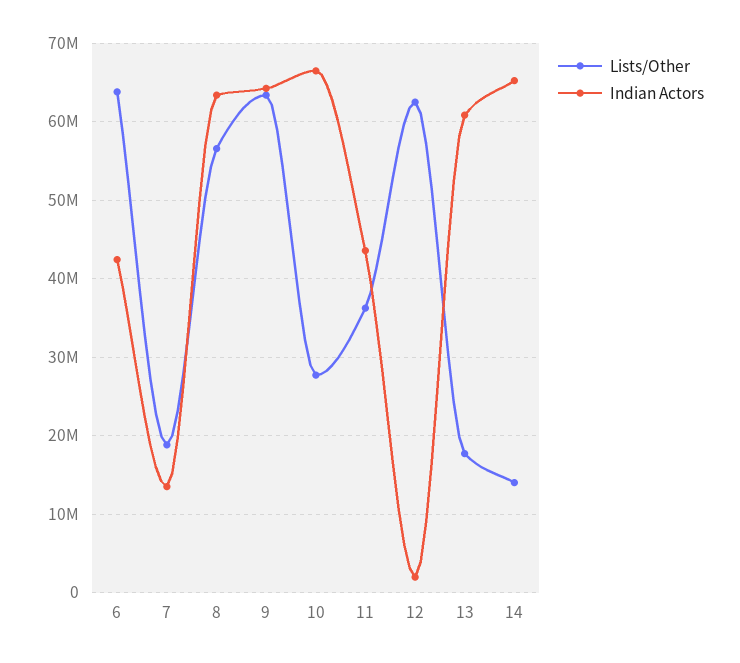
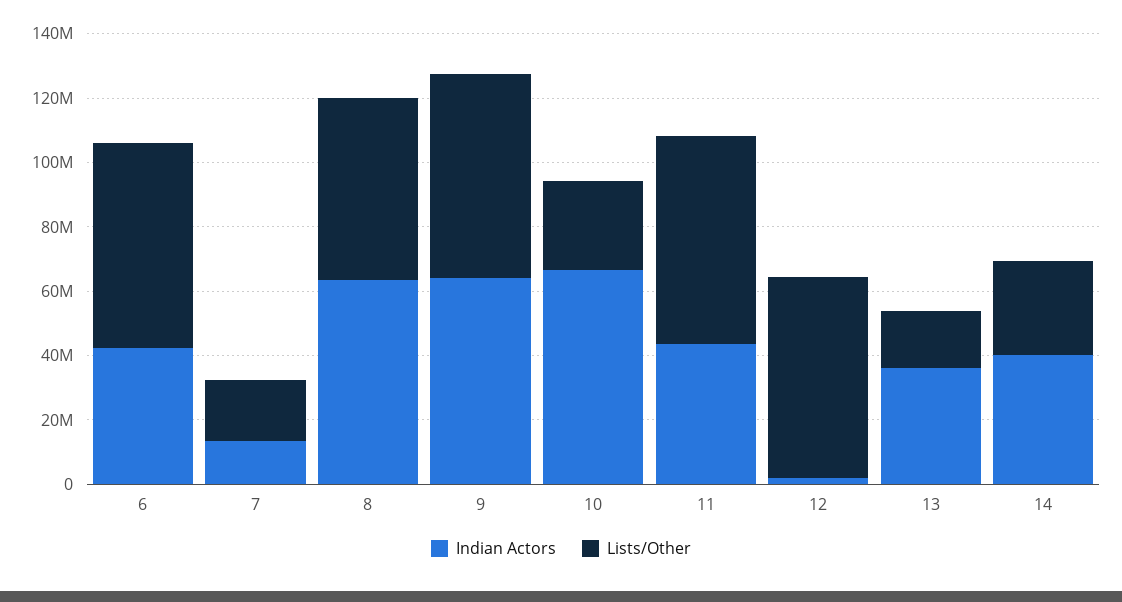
  {
    "Lists/Other": {
      "6": 64000000,
      "7": 19000000,
      "8": 57000000,
      "9": 63000000,
      "10": 28000000,
-     "11": 36000000,
+     "11": 65000000,
      "12": 62000000,
      "13": 18000000,
-     "14": 14000000
+     "14": 30000000
    },
    "Indian Actors": {
      "6": 42000000,
      "7": 13000000,
      "8": 63000000,
      "9": 64000000,
      "10": 66000000,
      "11": 44000000,
      "12": 2000000,
-     "13": 61000000,
+     "13": 35000000,
-     "14": 65000000
+     "14": 40000000
    }
  }

